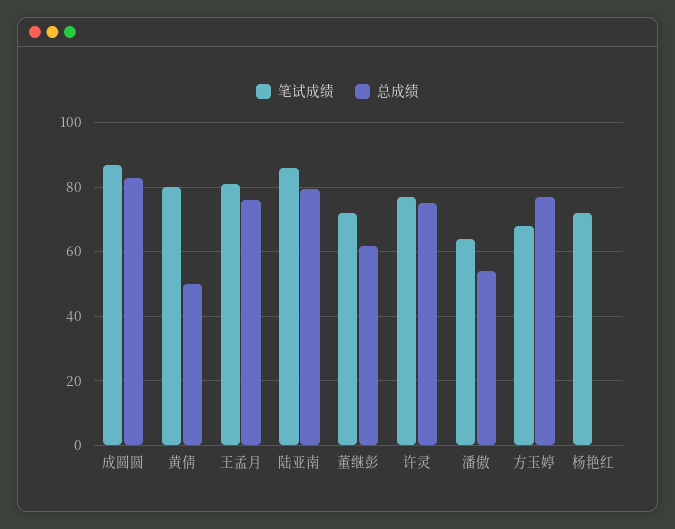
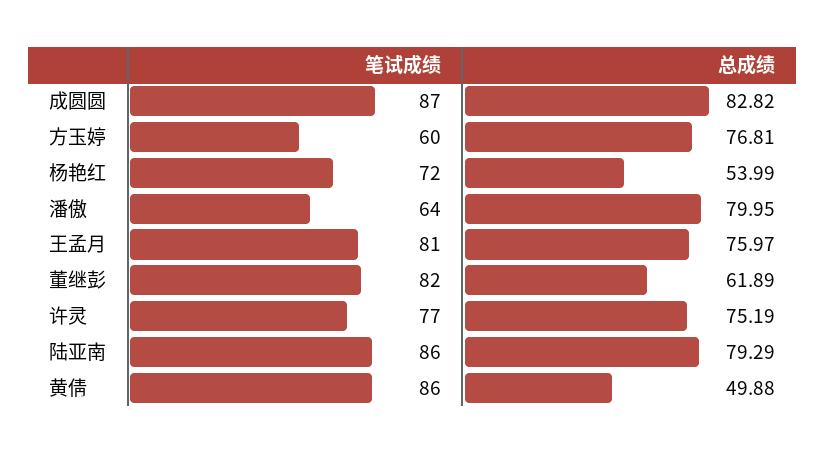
  {
    "笔试成绩": {
      "成圆圆": 87,
-     "黄倩": 80,
+     "黄倩": 86,
      "王孟月": 81,
      "陆亚南": 86,
-     "董继彭": 72,
+     "董继彭": 82,
      "许灵": 77,
      "潘傲": 64,
-     "方玉婷": 68,
+     "方玉婷": 60,
      "杨艳红": 72
    },
    "总成绩": {
      "成圆圆": 82.82,
      "黄倩": 49.88,
      "王孟月": 75.97,
      "陆亚南": 79.29,
      "董继彭": 61.89,
      "许灵": 75.19,
-     "潘傲": 54,
+     "潘傲": 79.95,
      "方玉婷": 76.81,
-     "杨艳红": 0
+     "杨艳红": 53.99
    }
  }

